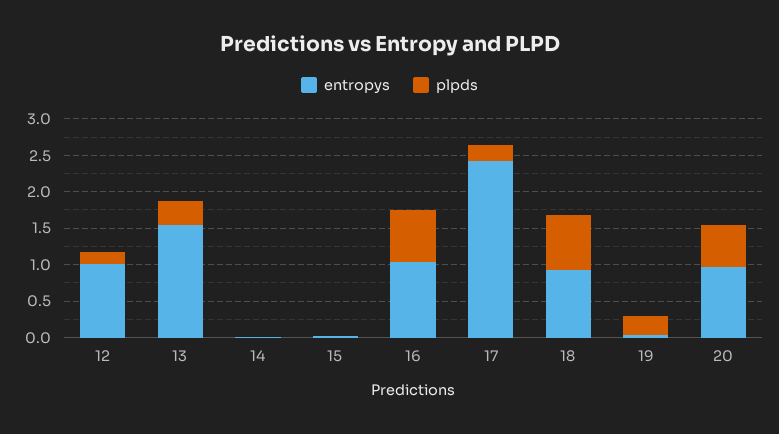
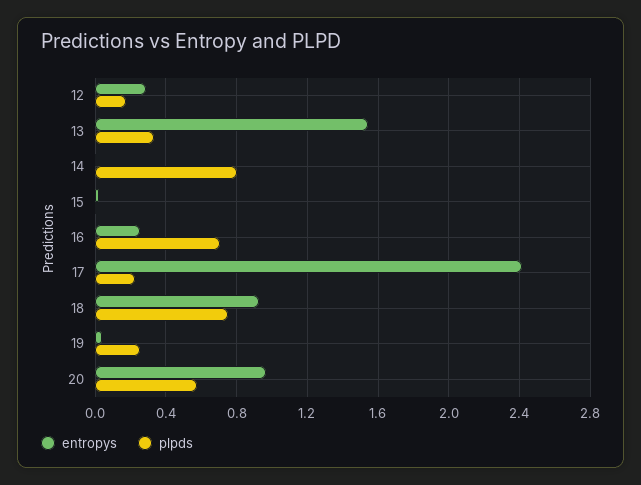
  {
    "entropys": {
-     "12": 1,
+     "12": 0.3,
      "13": 1.55,
      "14": 0,
      "15": 0,
-     "16": 1,
+     "16": 0.25,
      "17": 2.4,
      "18": 0.95,
      "19": 0.05,
      "20": 0.95
    },
    "plpds": {
      "12": 0.15,
      "13": 0.35,
-     "14": 0,
+     "14": 0.8,
      "15": 0,
      "16": 0.7,
      "17": 0.2,
      "18": 0.75,
      "19": 0.25,
      "20": 0.6
    }
  }

